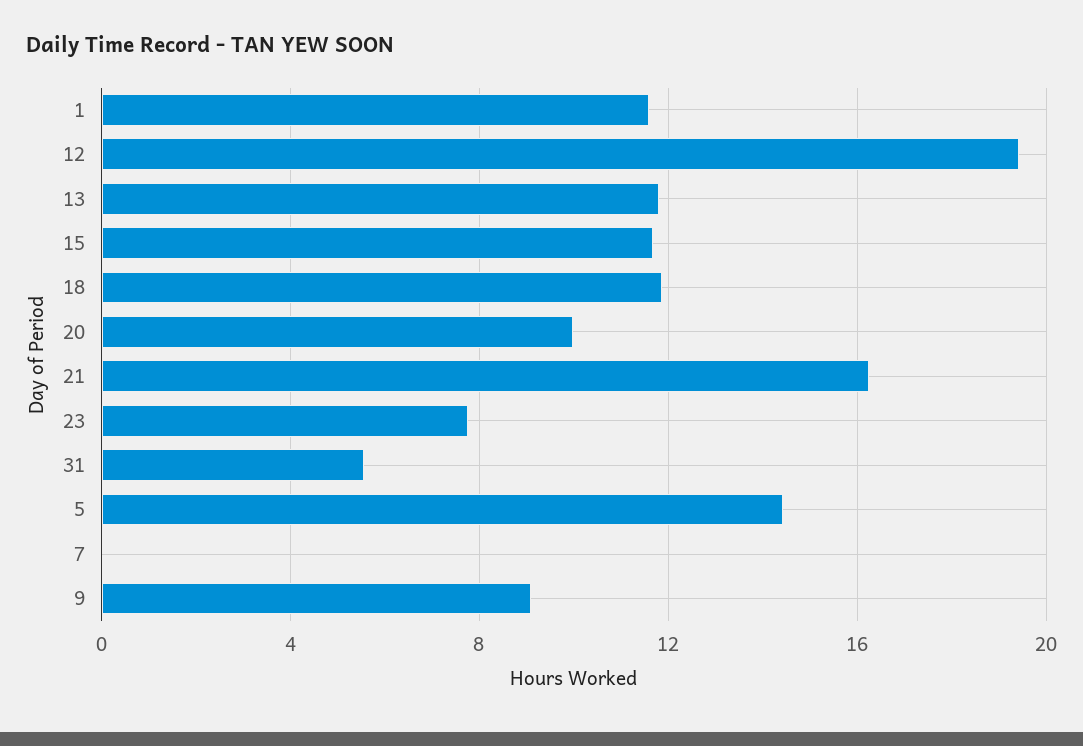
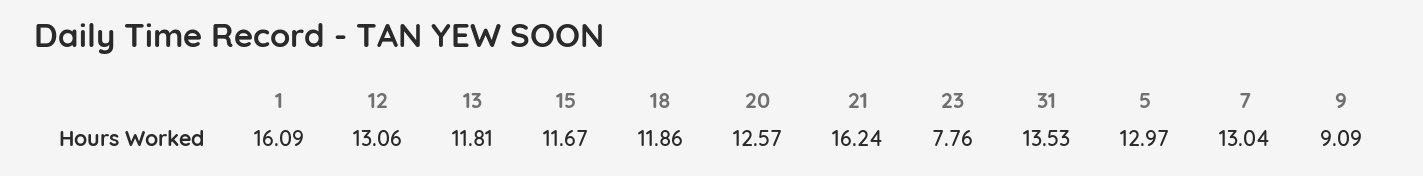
  {
-   "1": 11.5,
+   "1": 16.09,
-   "12": 19.5,
+   "12": 13.06,
    "13": 11.81,
    "15": 11.67,
    "18": 11.86,
-   "20": 10,
+   "20": 12.57,
    "21": 16.24,
    "23": 7.76,
-   "31": 5.5,
+   "31": 13.53,
-   "5": 14.5,
+   "5": 12.97,
-   "7": 0,
+   "7": 13.04,
    "9": 9.09
  }

